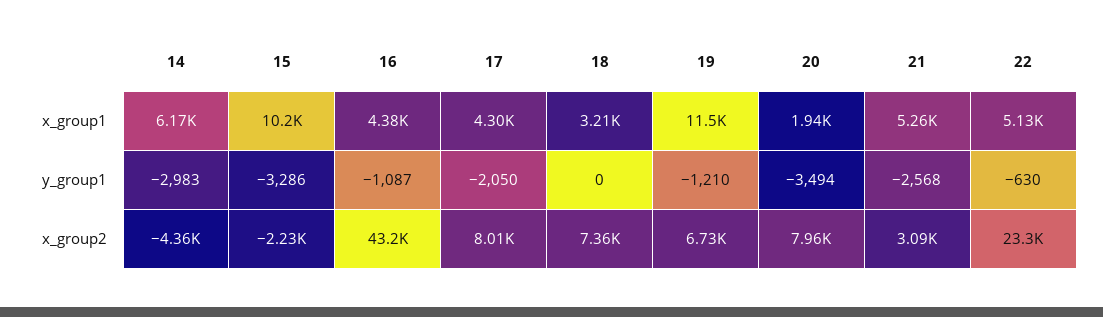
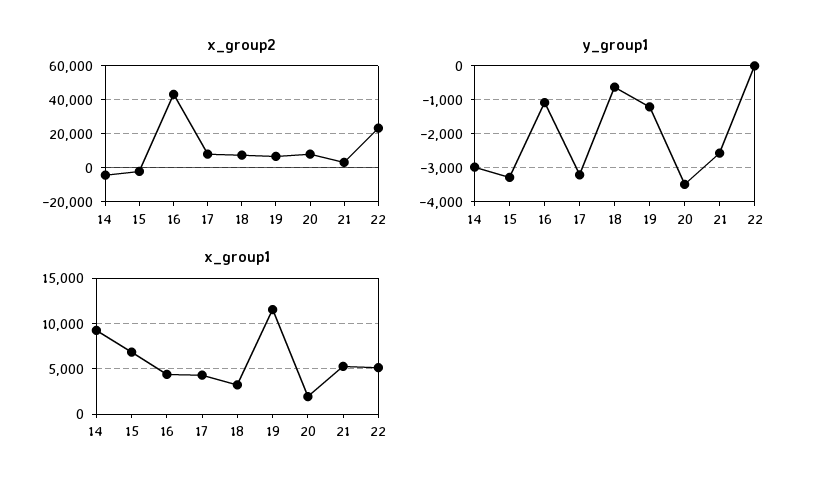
  {
    "x_group1": {
-     "14": 6170,
+     "14": 9000,
-     "15": 10200,
+     "15": 7000,
      "16": 4380,
      "17": 4300,
      "18": 3210,
      "19": 11500,
      "20": 1940,
      "21": 5260,
      "22": 5130
    },
    "y_group1": {
      "14": -2983,
      "15": -3286,
      "16": -1087,
-     "17": -2050,
+     "17": -3200,
-     "18": 0,
+     "18": -600,
      "19": -1210,
      "20": -3494,
      "21": -2568,
-     "22": -630
+     "22": 0
    },
    "x_group2": {
      "14": -4360,
      "15": -2230,
      "16": 43200,
      "17": 8010,
      "18": 7360,
      "19": 6730,
      "20": 7960,
      "21": 3090,
      "22": 23300
    }
  }

